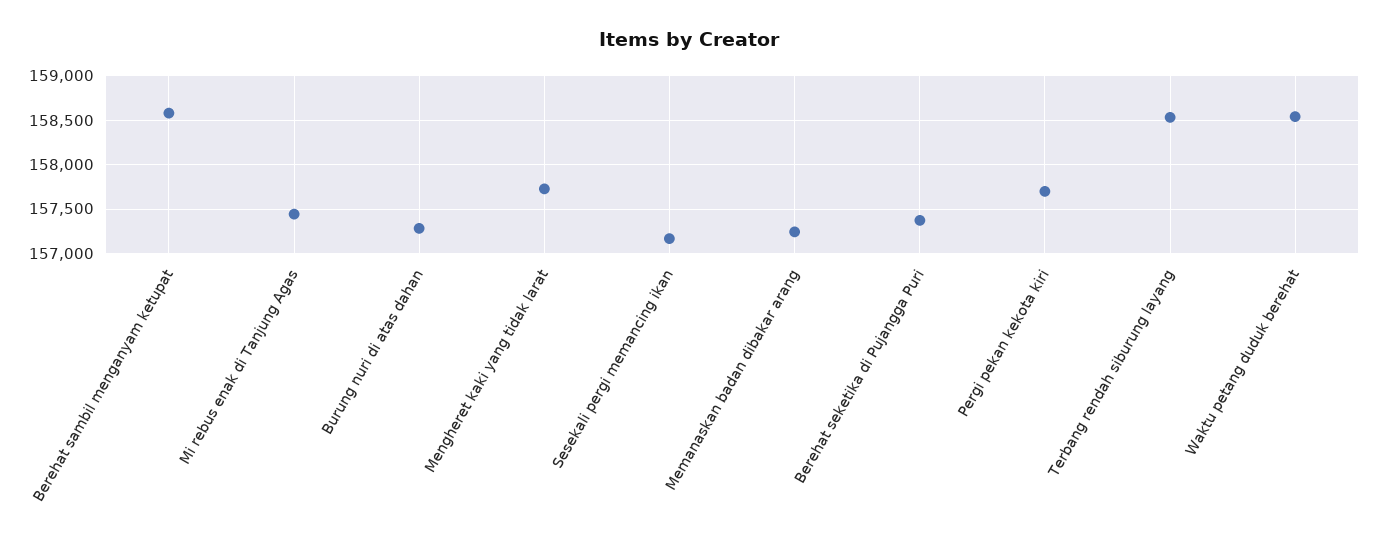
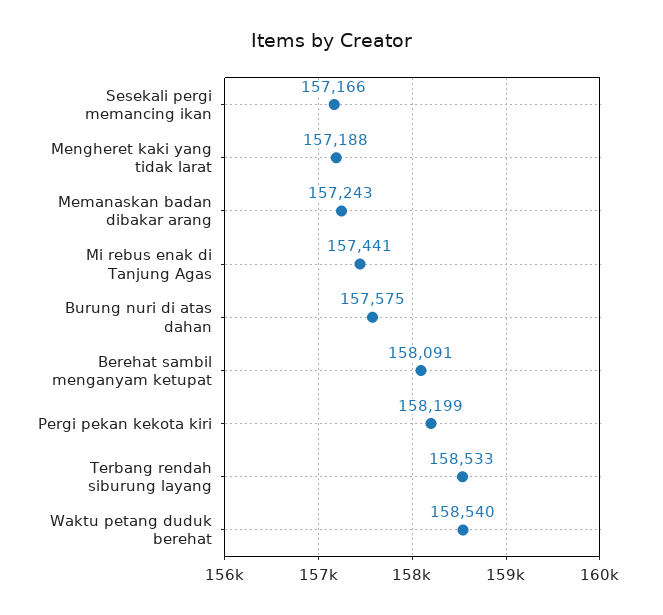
  {
-   "Berehat sambil menganyam ketupat": 158600,
+   "Berehat sambil menganyam ketupat": 158091,
    "Mi rebus enak di Tanjung Agas": 157441,
-   "Burung nuri di atas dahan": 157300,
+   "Burung nuri di atas dahan": 157575,
-   "Mengheret kaki yang tidak larat": 157700,
+   "Mengheret kaki yang tidak larat": 157188,
    "Sesekali pergi memancing ikan": 157166,
    "Memanaskan badan dibakar arang": 157243,
-   "Berehat seketika di Pujangga Puri": 157400,
-   "Pergi pekan kekota kiri": 157700,
+   "Pergi pekan kekota kiri": 158199,
    "Terbang rendah siburung layang": 158533,
    "Waktu petang duduk berehat": 158540
  }

